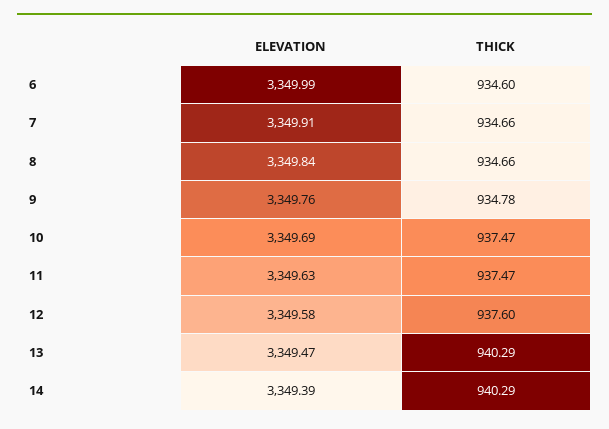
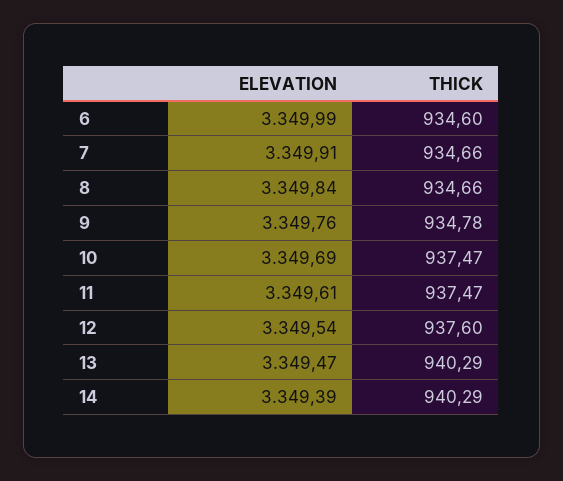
  {
    "ELEVATION": {
      "6": 3349.99,
      "7": 3349.91,
      "8": 3349.84,
      "9": 3349.76,
      "10": 3349.69,
-     "11": 3349.63,
+     "11": 3349.61,
-     "12": 3349.58,
+     "12": 3349.54,
      "13": 3349.47,
      "14": 3349.39
    },
    "THICK": {
      "6": 934.6,
      "7": 934.66,
      "8": 934.66,
      "9": 934.78,
      "10": 937.47,
      "11": 937.47,
      "12": 937.6,
      "13": 940.29,
      "14": 940.29
    }
  }

